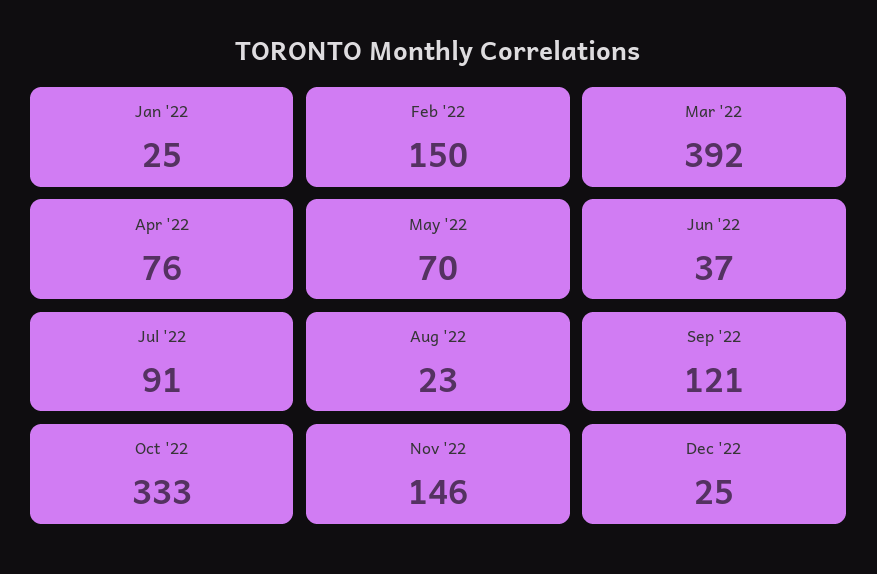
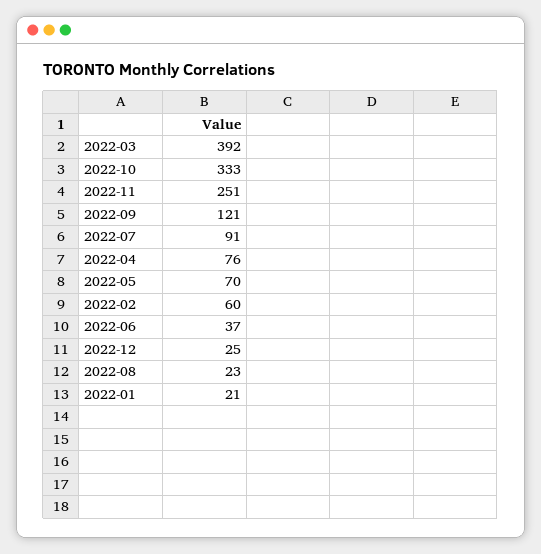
  {
-   "Jan '22": 25,
+   "Jan '22": 21,
-   "Feb '22": 150,
+   "Feb '22": 60,
    "Mar '22": 392,
    "Apr '22": 76,
    "May '22": 70,
    "Jun '22": 37,
    "Jul '22": 91,
    "Aug '22": 23,
    "Sep '22": 121,
    "Oct '22": 333,
-   "Nov '22": 146,
+   "Nov '22": 251,
    "Dec '22": 25
  }

